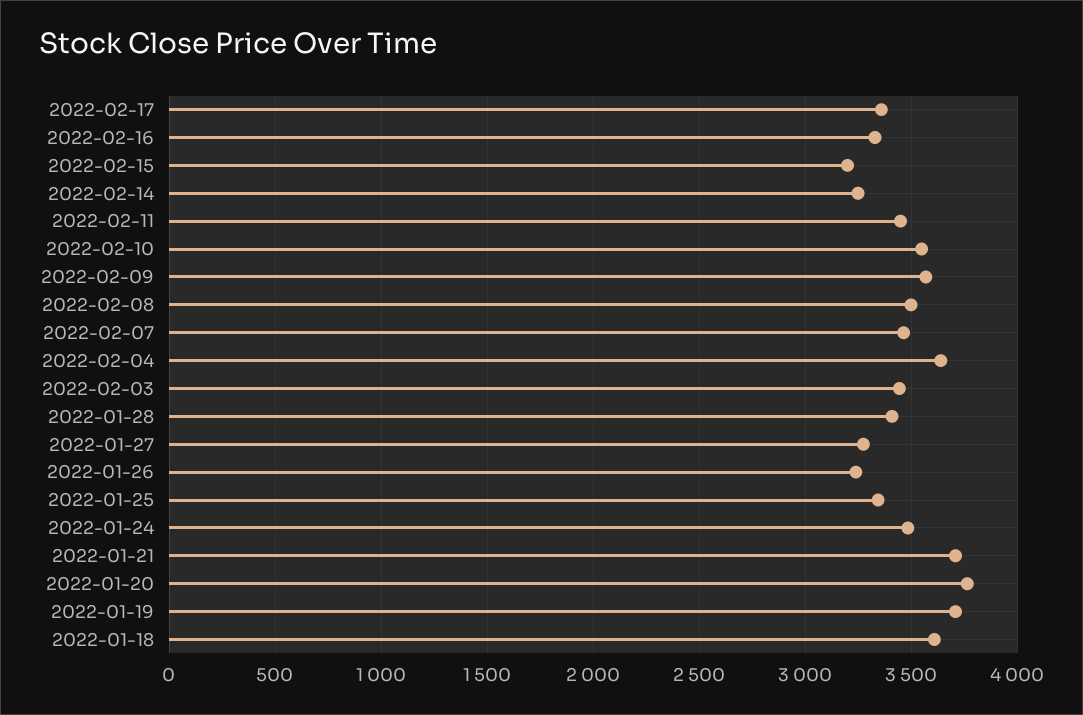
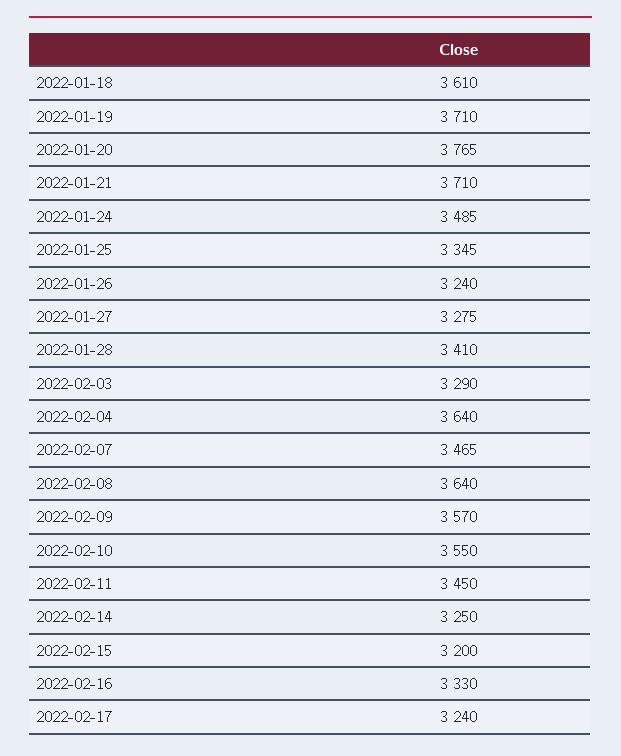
  {
-   "2022-02-17": 3350,
+   "2022-02-17": 3240,
    "2022-02-16": 3330,
    "2022-02-15": 3200,
    "2022-02-14": 3250,
    "2022-02-11": 3450,
    "2022-02-10": 3550,
    "2022-02-09": 3570,
-   "2022-02-08": 3500,
+   "2022-02-08": 3640,
    "2022-02-07": 3465,
    "2022-02-04": 3640,
-   "2022-02-03": 3450,
+   "2022-02-03": 3290,
    "2022-01-28": 3410,
    "2022-01-27": 3275,
    "2022-01-26": 3240,
    "2022-01-25": 3345,
    "2022-01-24": 3485,
    "2022-01-21": 3710,
    "2022-01-20": 3765,
    "2022-01-19": 3710,
    "2022-01-18": 3610
  }

